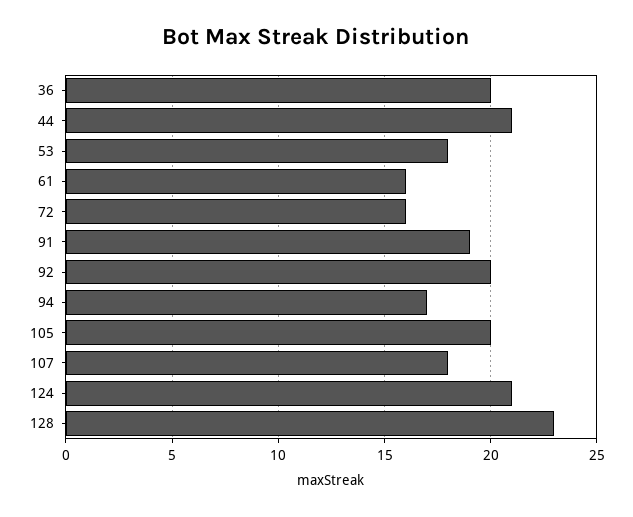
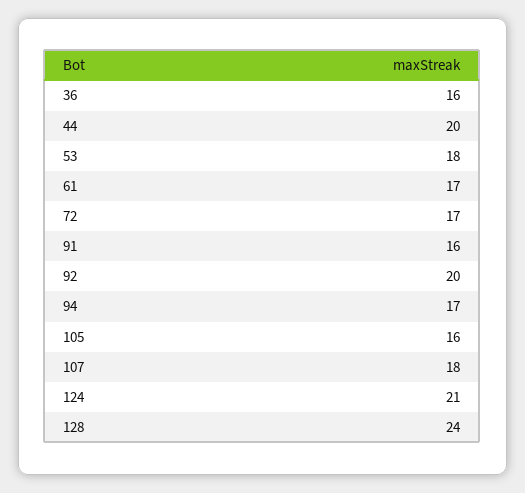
  {
-   "36": 20,
+   "36": 16,
-   "44": 21,
+   "44": 20,
    "53": 18,
-   "61": 16,
+   "61": 17,
-   "72": 16,
+   "72": 17,
-   "91": 19,
+   "91": 16,
    "92": 20,
    "94": 17,
-   "105": 20,
+   "105": 16,
    "107": 18,
    "124": 21,
-   "128": 23
+   "128": 24
  }

